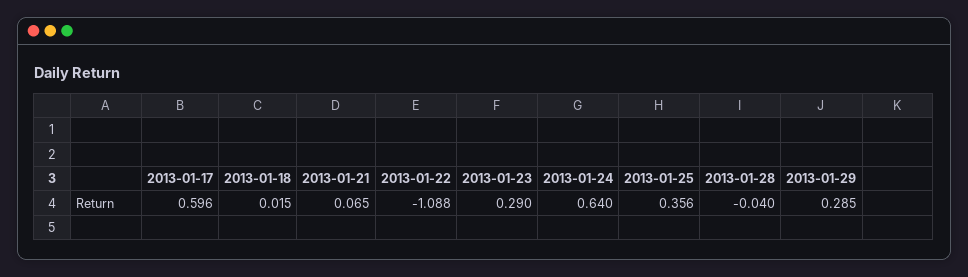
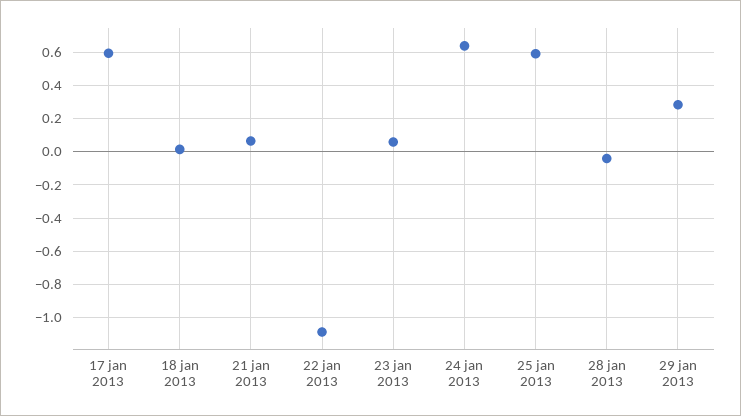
  {
    "2013-01-17": 0.596,
    "2013-01-18": 0.015,
    "2013-01-21": 0.065,
    "2013-01-22": -1.088,
-   "2013-01-23": 0.29,
+   "2013-01-23": 0.05,
    "2013-01-24": 0.64,
-   "2013-01-25": 0.356,
+   "2013-01-25": 0.6,
    "2013-01-28": -0.04,
    "2013-01-29": 0.285
  }

